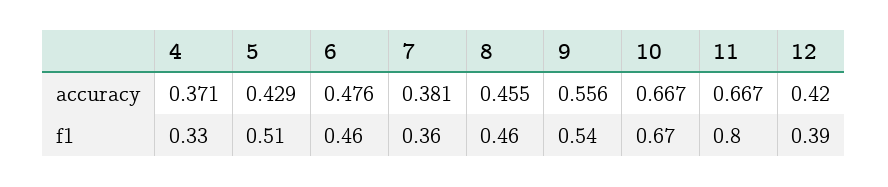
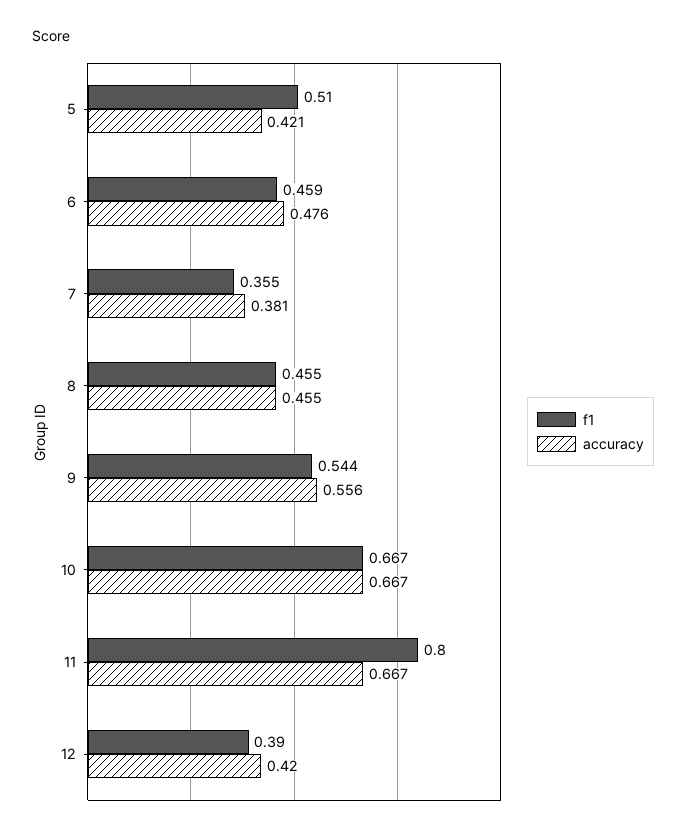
  {
    "accuracy": {
-     "4": 0.371,
-     "5": 0.429,
+     "5": 0.421,
      "6": 0.476,
      "7": 0.381,
      "8": 0.455,
      "9": 0.556,
      "10": 0.667,
      "11": 0.667,
      "12": 0.42
    },
    "f1": {
-     "4": 0.33,
      "5": 0.51,
      "6": 0.459,
      "7": 0.355,
      "8": 0.455,
      "9": 0.544,
      "10": 0.667,
      "11": 0.8,
      "12": 0.39
    }
  }

